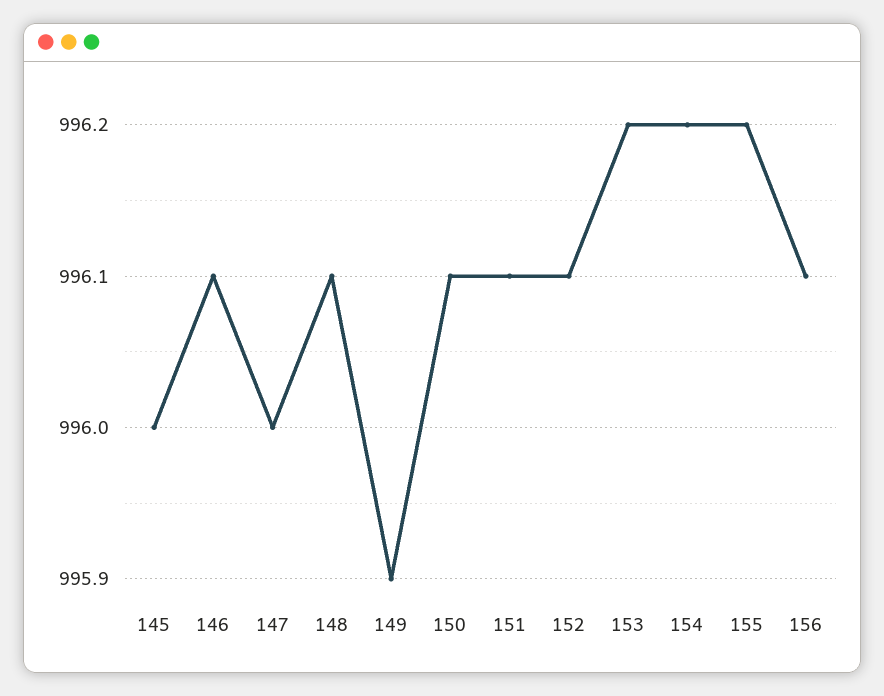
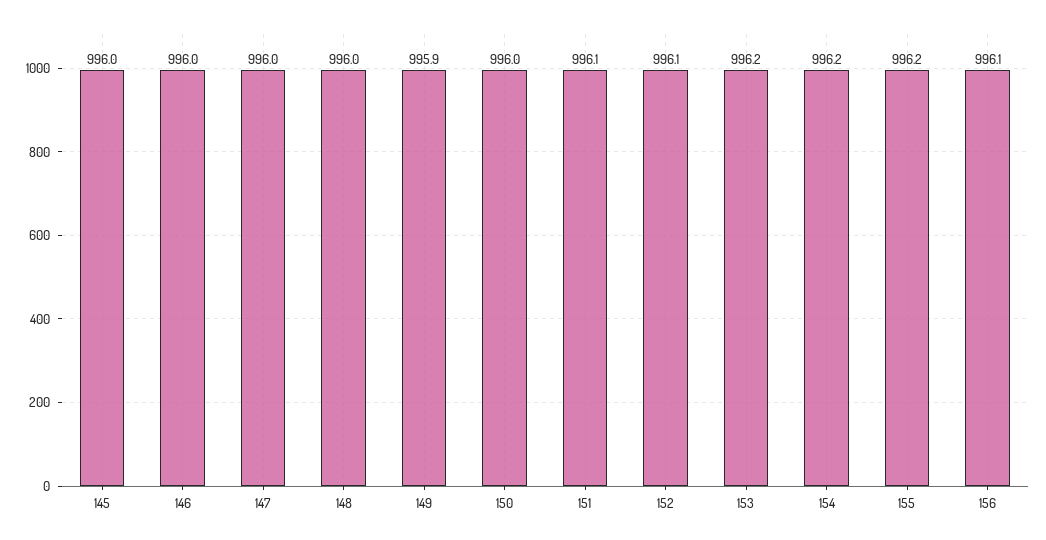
  {
    "145": 996,
-   "146": 996.1,
+   "146": 996,
    "147": 996,
-   "148": 996.1,
+   "148": 996,
    "149": 995.9,
-   "150": 996.1,
+   "150": 996,
    "151": 996.1,
    "152": 996.1,
    "153": 996.2,
    "154": 996.2,
    "155": 996.2,
    "156": 996.1
  }

